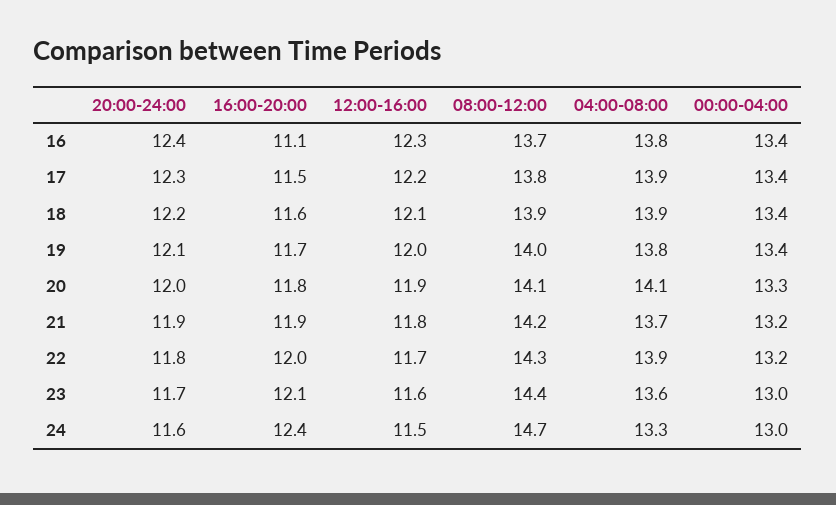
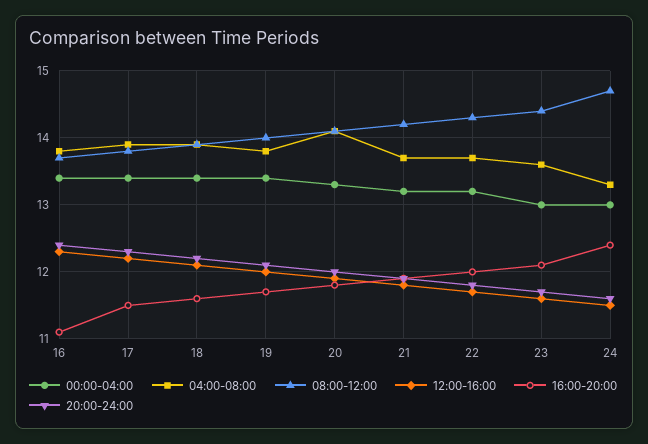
  {
    "20:00-24:00": {
      "16": 12.4,
      "17": 12.3,
      "18": 12.2,
      "19": 12.1,
      "20": 12,
      "21": 11.9,
      "22": 11.8,
      "23": 11.7,
      "24": 11.6
    },
    "16:00-20:00": {
      "16": 11.1,
      "17": 11.5,
      "18": 11.6,
      "19": 11.7,
      "20": 11.8,
      "21": 11.9,
      "22": 12,
      "23": 12.1,
      "24": 12.4
    },
    "12:00-16:00": {
      "16": 12.3,
      "17": 12.2,
      "18": 12.1,
      "19": 12,
      "20": 11.9,
      "21": 11.8,
      "22": 11.7,
      "23": 11.6,
      "24": 11.5
    },
    "08:00-12:00": {
      "16": 13.7,
      "17": 13.8,
      "18": 13.9,
      "19": 14,
      "20": 14.1,
      "21": 14.2,
      "22": 14.3,
      "23": 14.4,
      "24": 14.7
    },
    "04:00-08:00": {
      "16": 13.8,
      "17": 13.9,
      "18": 13.9,
      "19": 13.8,
      "20": 14.1,
      "21": 13.7,
-     "22": 13.9,
+     "22": 13.7,
      "23": 13.6,
      "24": 13.3
    },
    "00:00-04:00": {
      "16": 13.4,
      "17": 13.4,
      "18": 13.4,
      "19": 13.4,
      "20": 13.3,
      "21": 13.2,
      "22": 13.2,
      "23": 13,
      "24": 13
    }
  }

